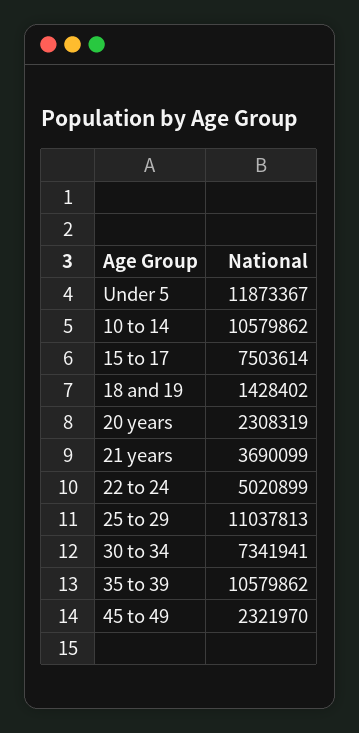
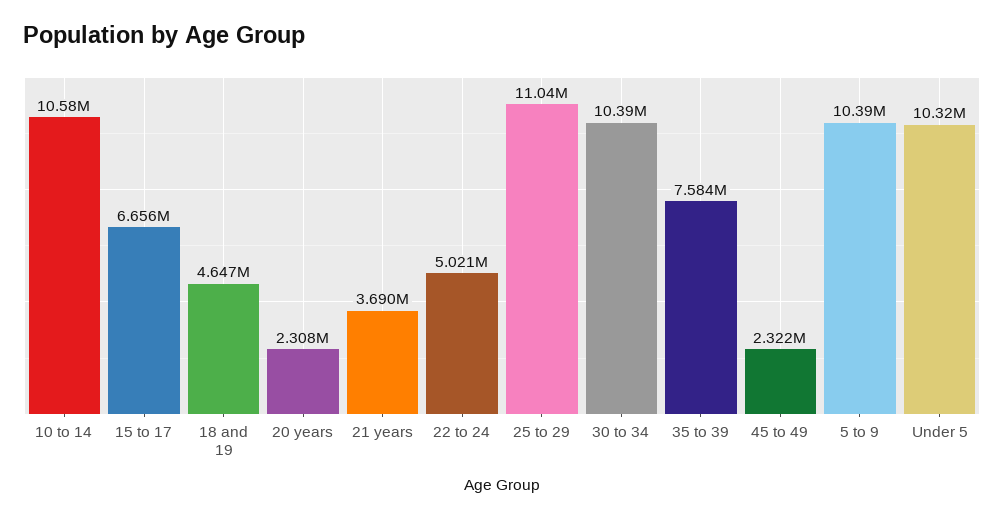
  {
-   "Under 5": 11873367,
+   "Under 5": 10320000,
    "10 to 14": 10579862,
-   "15 to 17": 7503614,
+   "15 to 17": 6656000,
-   "18 and 19": 1428402,
+   "18 and 19": 4647000,
    "20 years": 2308319,
    "21 years": 3690099,
    "22 to 24": 5020899,
    "25 to 29": 11037813,
-   "30 to 34": 7341941,
+   "30 to 34": 10390000,
-   "35 to 39": 10579862,
+   "35 to 39": 7584000,
-   "45 to 49": 2321970
+   "45 to 49": 2321970,
+   "5 to 9": 10390000
  }

